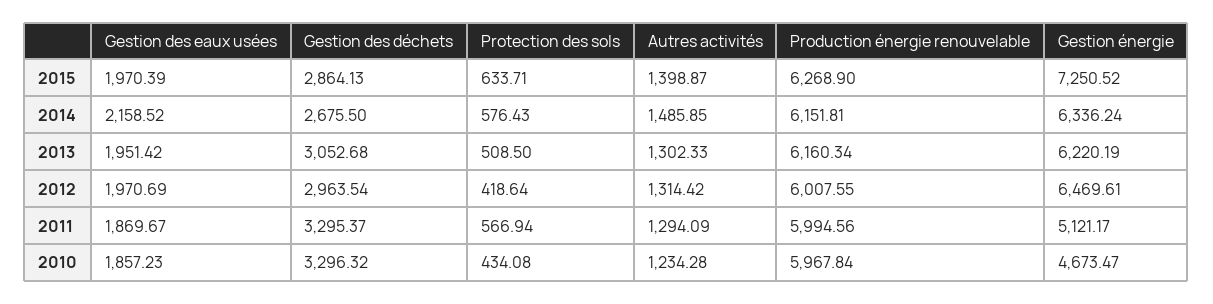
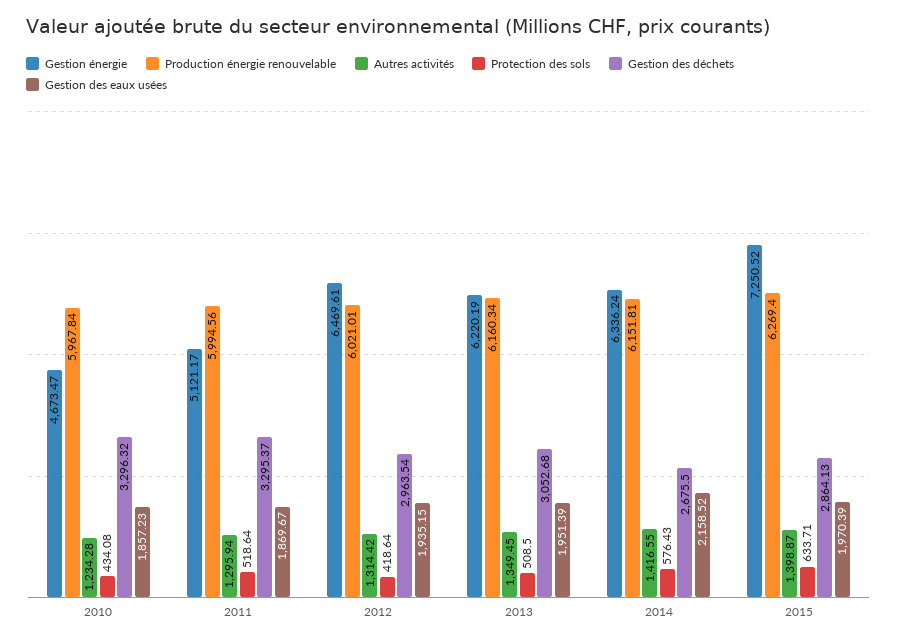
  {
    "Gestion des eaux usées": {
      "2015": 1970.39,
      "2014": 2158.52,
-     "2013": 1951.42,
+     "2013": 1951.39,
-     "2012": 1970.69,
+     "2012": 1935.15,
      "2011": 1869.67,
      "2010": 1857.23
    },
    "Gestion des déchets": {
      "2015": 2864.13,
      "2014": 2675.5,
      "2013": 3052.68,
      "2012": 2963.54,
      "2011": 3295.37,
      "2010": 3296.32
    },
    "Protection des sols": {
      "2015": 633.71,
      "2014": 576.43,
      "2013": 508.5,
      "2012": 418.64,
-     "2011": 566.94,
+     "2011": 518.64,
      "2010": 434.08
    },
    "Autres activités": {
      "2015": 1398.87,
-     "2014": 1485.85,
+     "2014": 1416.55,
-     "2013": 1302.33,
+     "2013": 1349.45,
      "2012": 1314.42,
-     "2011": 1294.09,
+     "2011": 1295.94,
      "2010": 1234.28
    },
    "Production énergie renouvelable": {
-     "2015": 6268.9,
+     "2015": 6269.4,
      "2014": 6151.81,
      "2013": 6160.34,
-     "2012": 6007.55,
+     "2012": 6021.01,
      "2011": 5994.56,
      "2010": 5967.84
    },
    "Gestion énergie": {
      "2015": 7250.52,
      "2014": 6336.24,
      "2013": 6220.19,
      "2012": 6469.61,
      "2011": 5121.17,
      "2010": 4673.47
    }
  }

